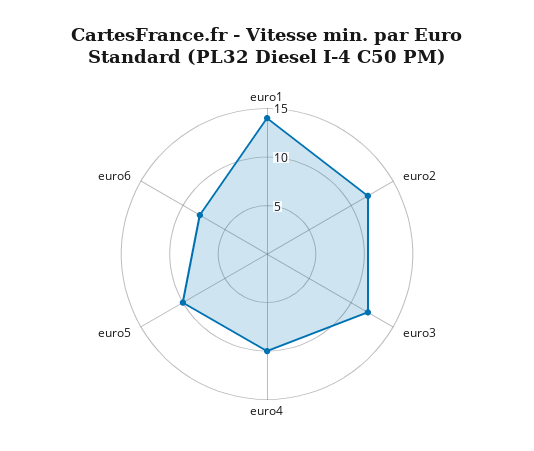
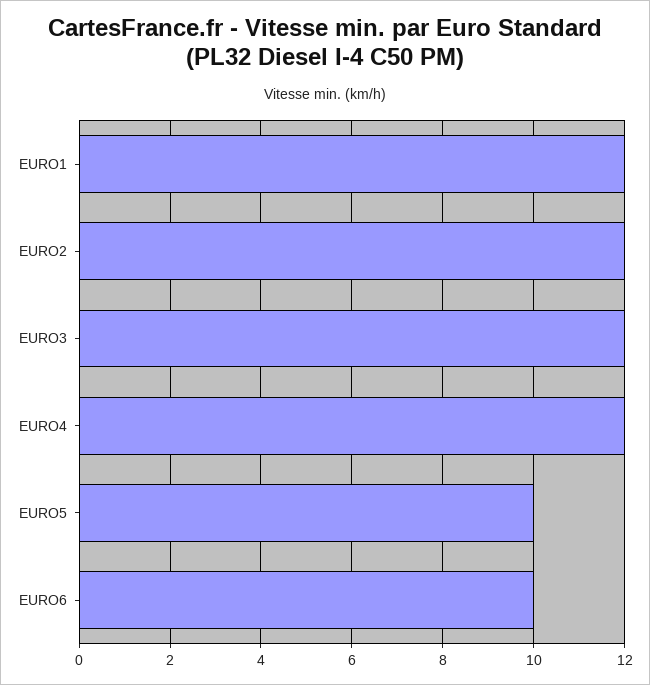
  {
-   "euro1": 14,
+   "euro1": 12,
    "euro2": 12,
    "euro3": 12,
-   "euro4": 10,
+   "euro4": 12,
    "euro5": 10,
-   "euro6": 8
+   "euro6": 10
  }

